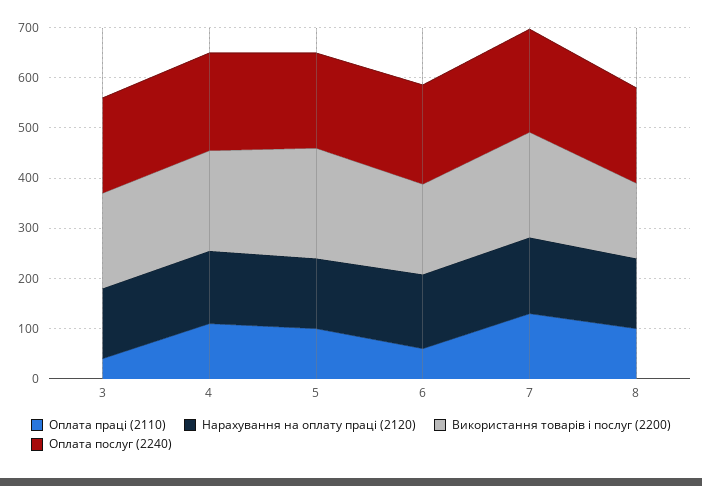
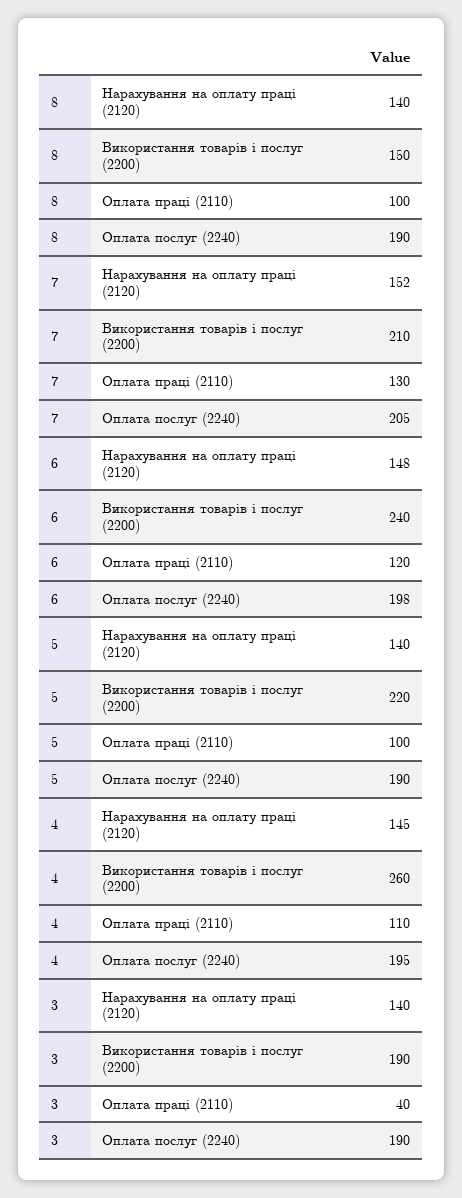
  {
    "Оплата праці (2110)": {
      "3": 40,
      "4": 110,
      "5": 100,
-     "6": 60,
+     "6": 120,
      "7": 130,
      "8": 100
    },
    "Нарахування на оплату праці (2120)": {
      "3": 140,
      "4": 145,
      "5": 140,
      "6": 148,
      "7": 152,
      "8": 140
    },
    "Використання товарів і послуг (2200)": {
      "3": 190,
-     "4": 200,
+     "4": 260,
      "5": 220,
-     "6": 180,
+     "6": 240,
      "7": 210,
      "8": 150
    },
    "Оплата послуг (2240)": {
      "3": 190,
      "4": 195,
      "5": 190,
      "6": 198,
      "7": 205,
      "8": 190
    }
  }

